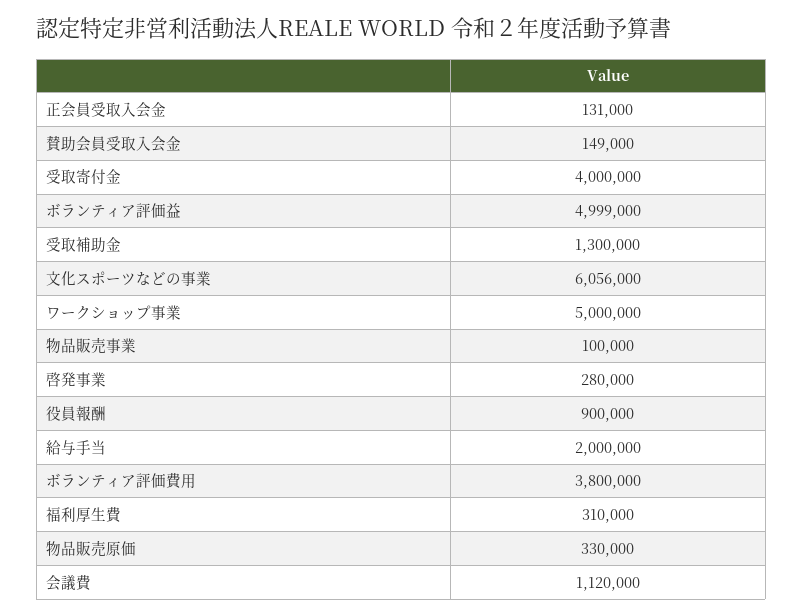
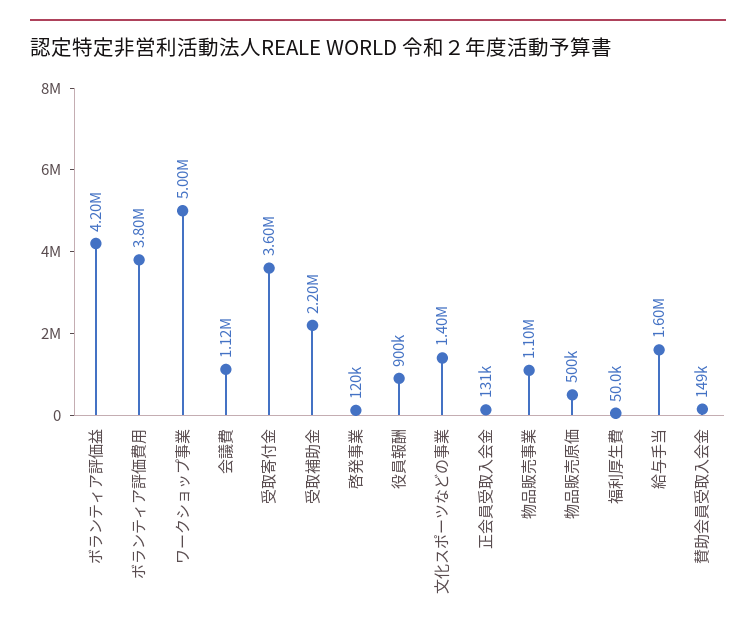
  {
    "正会員受取入会金": 131000,
    "賛助会員受取入会金": 149000,
-   "受取寄付金": 4000000,
+   "受取寄付金": 3600000,
-   "ボランティア評価益": 4999000,
+   "ボランティア評価益": 4200000,
-   "受取補助金": 1300000,
+   "受取補助金": 2200000,
-   "文化スポーツなどの事業": 6056000,
+   "文化スポーツなどの事業": 1400000,
    "ワークショップ事業": 5000000,
-   "物品販売事業": 100000,
+   "物品販売事業": 1100000,
-   "啓発事業": 280000,
+   "啓発事業": 120000,
    "役員報酬": 900000,
-   "給与手当": 2000000,
+   "給与手当": 1600000,
    "ボランティア評価費用": 3800000,
-   "福利厚生費": 310000,
+   "福利厚生費": 50000,
-   "物品販売原価": 330000,
+   "物品販売原価": 500000,
    "会議費": 1120000
  }

